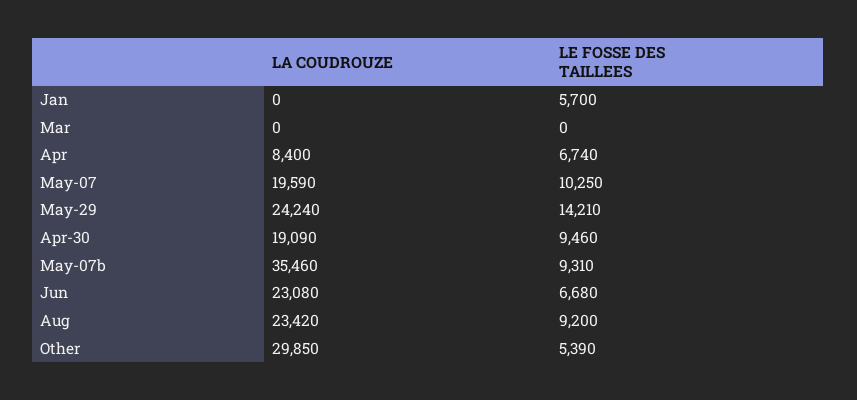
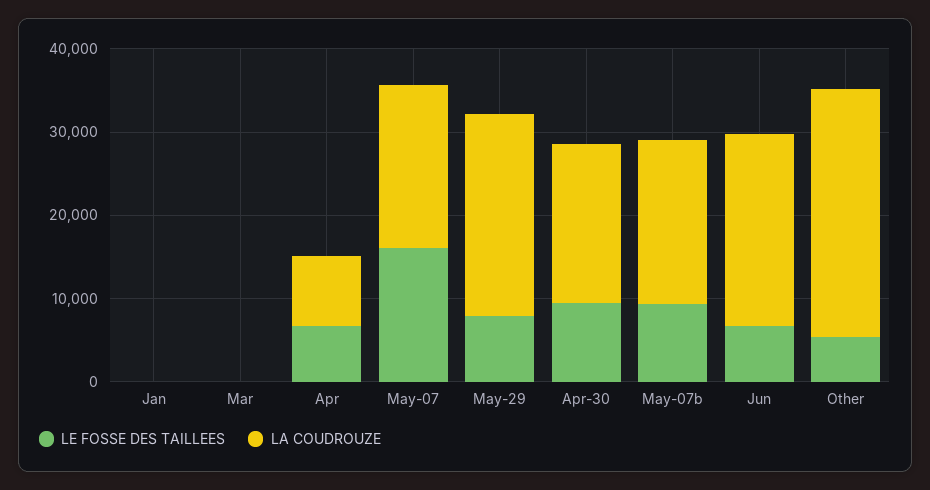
  {
    "LA COUDROUZE": {
      "Jan": 0,
      "Mar": 0,
      "Apr": 8400,
      "May-07": 19590,
      "May-29": 24240,
      "Apr-30": 19090,
-     "May-07b": 35460,
+     "May-07b": 20000,
      "Jun": 23080,
-     "Aug": 23420,
      "Other": 29850
    },
    "LE FOSSE DES TAILLEES": {
-     "Jan": 5700,
+     "Jan": 0,
      "Mar": 0,
      "Apr": 6740,
-     "May-07": 10250,
+     "May-07": 16000,
-     "May-29": 14210,
+     "May-29": 8000,
      "Apr-30": 9460,
      "May-07b": 9310,
      "Jun": 6680,
-     "Aug": 9200,
      "Other": 5390
    }
  }

